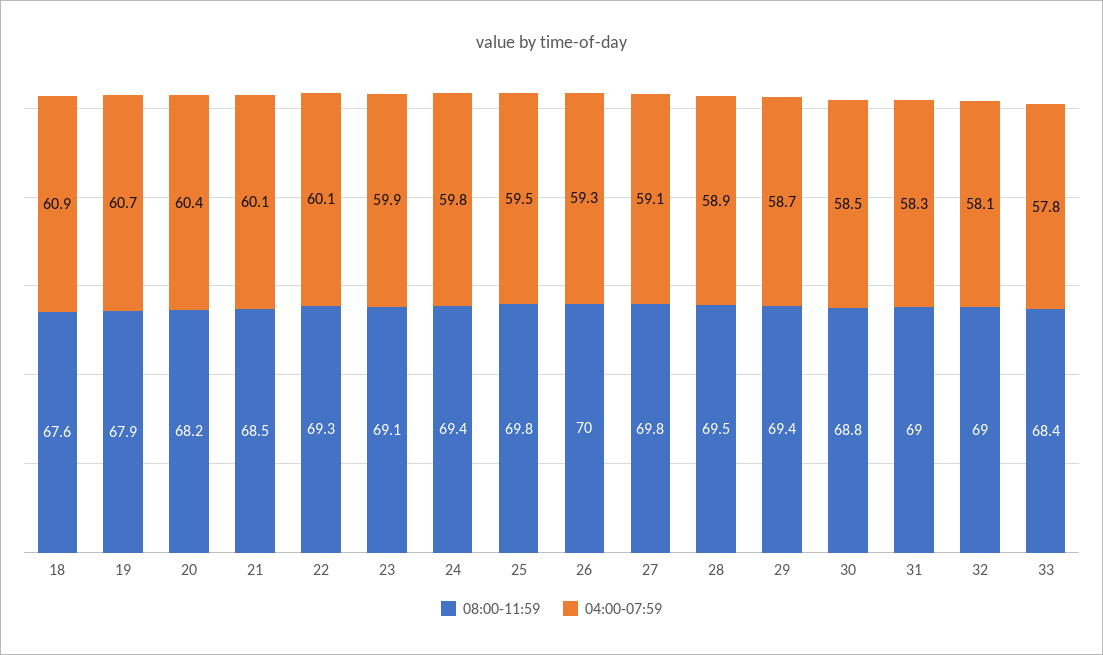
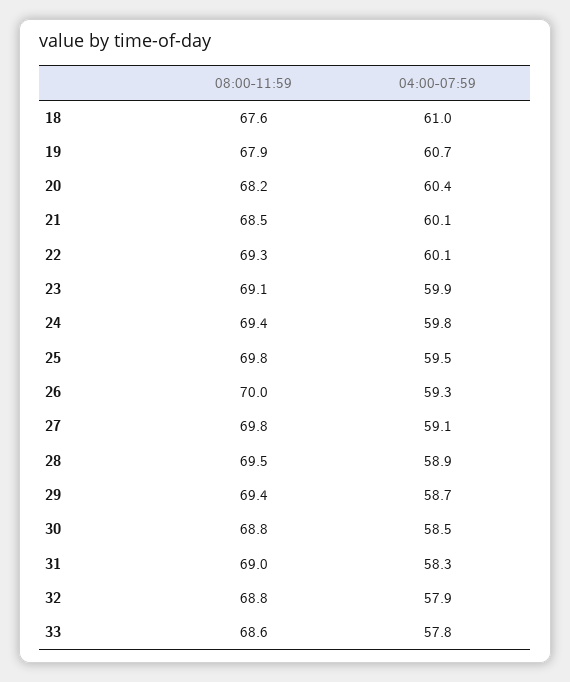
  {
    "08:00-11:59": {
      "18": 67.6,
      "19": 67.9,
      "20": 68.2,
      "21": 68.5,
      "22": 69.3,
      "23": 69.1,
      "24": 69.4,
      "25": 69.8,
      "26": 70,
      "27": 69.8,
      "28": 69.5,
      "29": 69.4,
      "30": 68.8,
      "31": 69,
-     "32": 69,
+     "32": 68.8,
-     "33": 68.4
+     "33": 68.6
    },
    "04:00-07:59": {
-     "18": 60.9,
+     "18": 61,
      "19": 60.7,
      "20": 60.4,
      "21": 60.1,
      "22": 60.1,
      "23": 59.9,
      "24": 59.8,
      "25": 59.5,
      "26": 59.3,
      "27": 59.1,
      "28": 58.9,
      "29": 58.7,
      "30": 58.5,
      "31": 58.3,
-     "32": 58.1,
+     "32": 57.9,
      "33": 57.8
    }
  }

